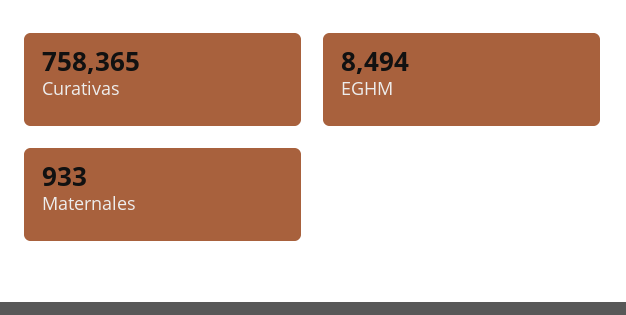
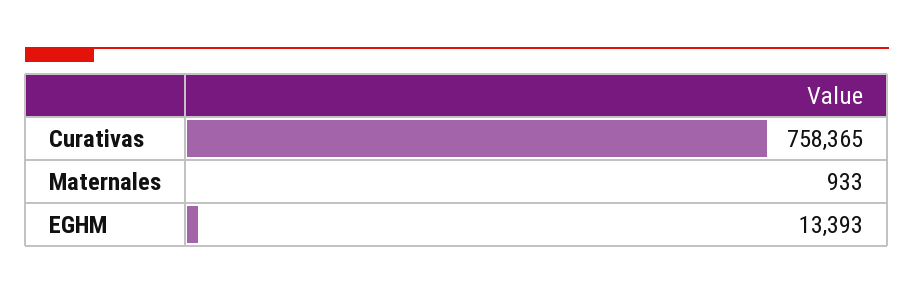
  {
    "Curativas": 758365,
-   "EGHM": 8494,
+   "EGHM": 13393,
    "Maternales": 933
  }

